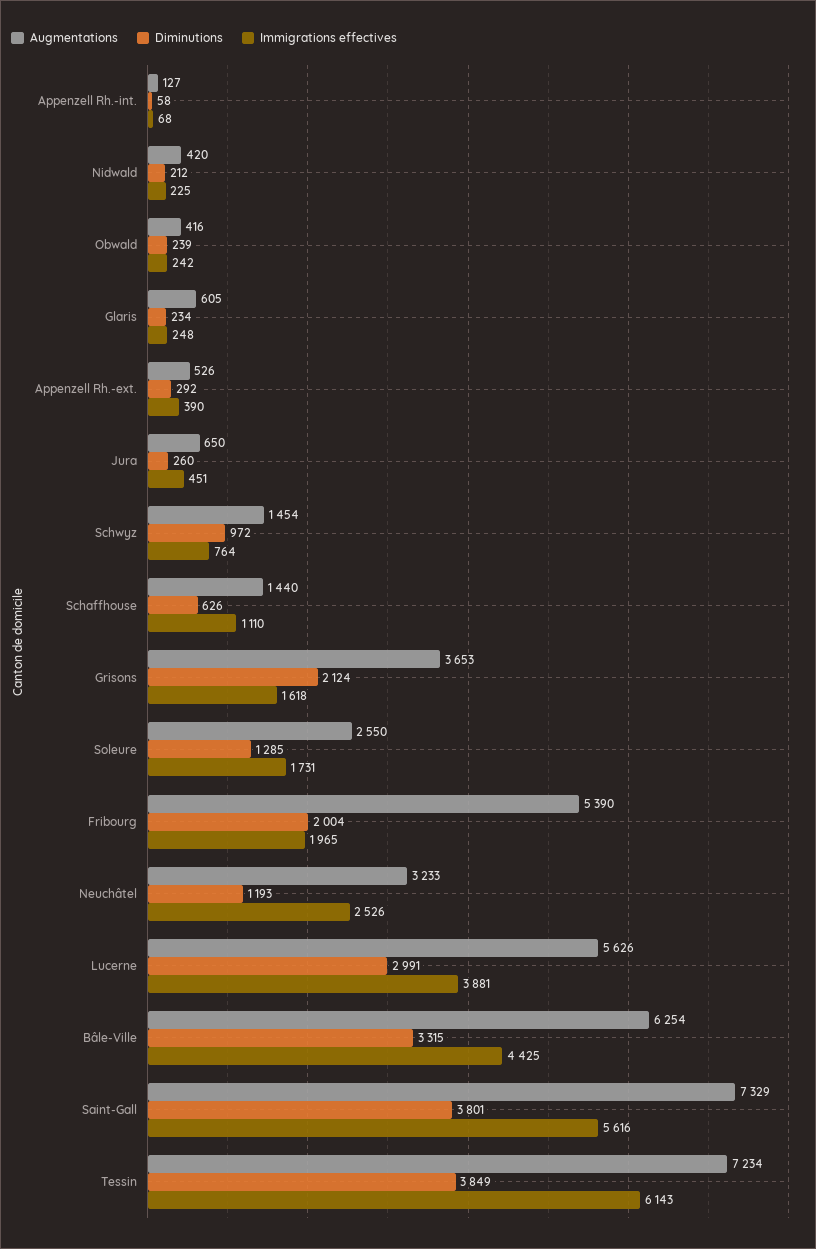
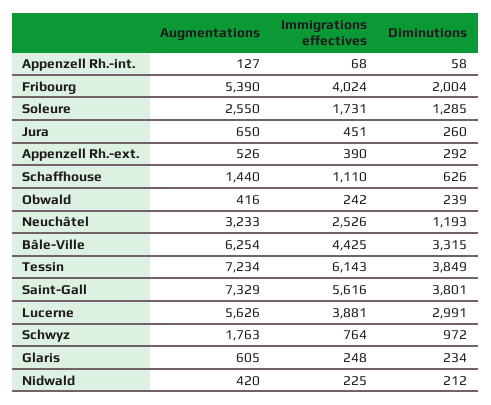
  {
    "Augmentations": {
      "Appenzell Rh.-int.": 127,
      "Nidwald": 420,
      "Obwald": 416,
      "Glaris": 605,
      "Appenzell Rh.-ext.": 526,
      "Jura": 650,
-     "Schwyz": 1454,
+     "Schwyz": 1763,
      "Schaffhouse": 1440,
-     "Grisons": 3653,
      "Soleure": 2550,
      "Fribourg": 5390,
      "Neuchâtel": 3233,
      "Lucerne": 5626,
      "Bâle-Ville": 6254,
      "Saint-Gall": 7329,
      "Tessin": 7234
    },
    "Diminutions": {
      "Appenzell Rh.-int.": 58,
      "Nidwald": 212,
      "Obwald": 239,
      "Glaris": 234,
      "Appenzell Rh.-ext.": 292,
      "Jura": 260,
      "Schwyz": 972,
      "Schaffhouse": 626,
-     "Grisons": 2124,
      "Soleure": 1285,
      "Fribourg": 2004,
      "Neuchâtel": 1193,
      "Lucerne": 2991,
      "Bâle-Ville": 3315,
      "Saint-Gall": 3801,
      "Tessin": 3849
    },
    "Immigrations effectives": {
      "Appenzell Rh.-int.": 68,
      "Nidwald": 225,
      "Obwald": 242,
      "Glaris": 248,
      "Appenzell Rh.-ext.": 390,
      "Jura": 451,
      "Schwyz": 764,
      "Schaffhouse": 1110,
-     "Grisons": 1618,
      "Soleure": 1731,
-     "Fribourg": 1965,
+     "Fribourg": 4024,
      "Neuchâtel": 2526,
      "Lucerne": 3881,
      "Bâle-Ville": 4425,
      "Saint-Gall": 5616,
      "Tessin": 6143
    }
  }

